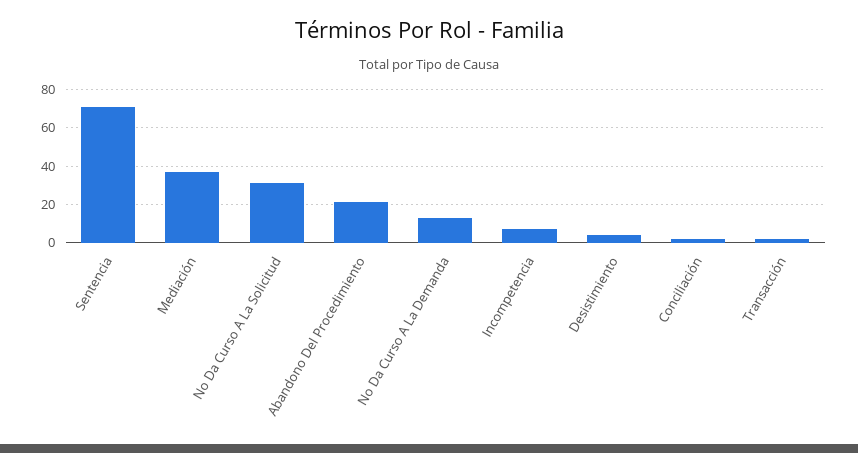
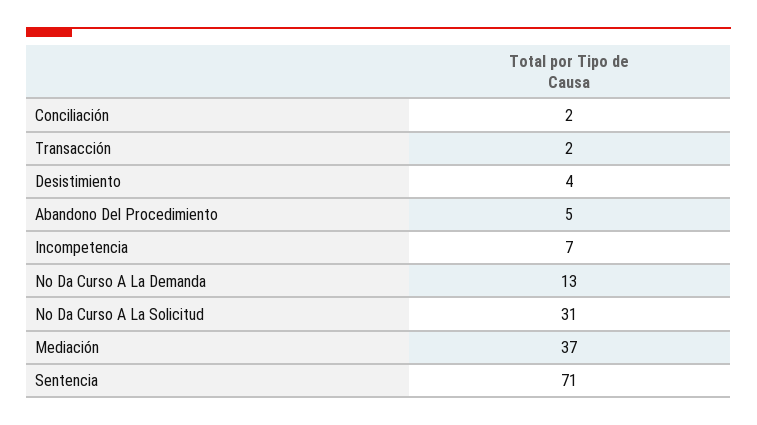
  {
    "Sentencia": 71,
    "Mediación": 37,
    "No Da Curso A La Solicitud": 31,
-   "Abandono Del Procedimiento": 20,
+   "Abandono Del Procedimiento": 5,
    "No Da Curso A La Demanda": 13,
    "Incompetencia": 7,
    "Desistimiento": 4,
    "Conciliación": 2,
    "Transacción": 2
  }

